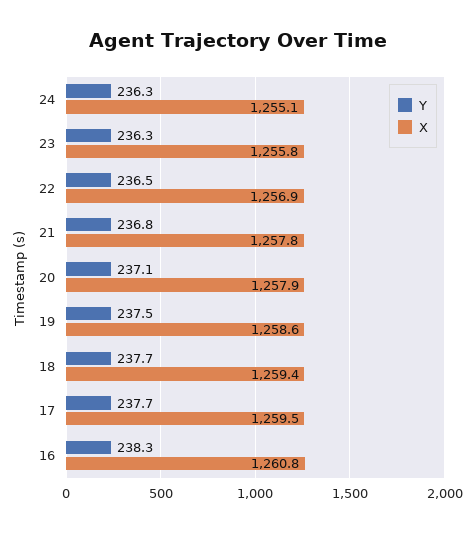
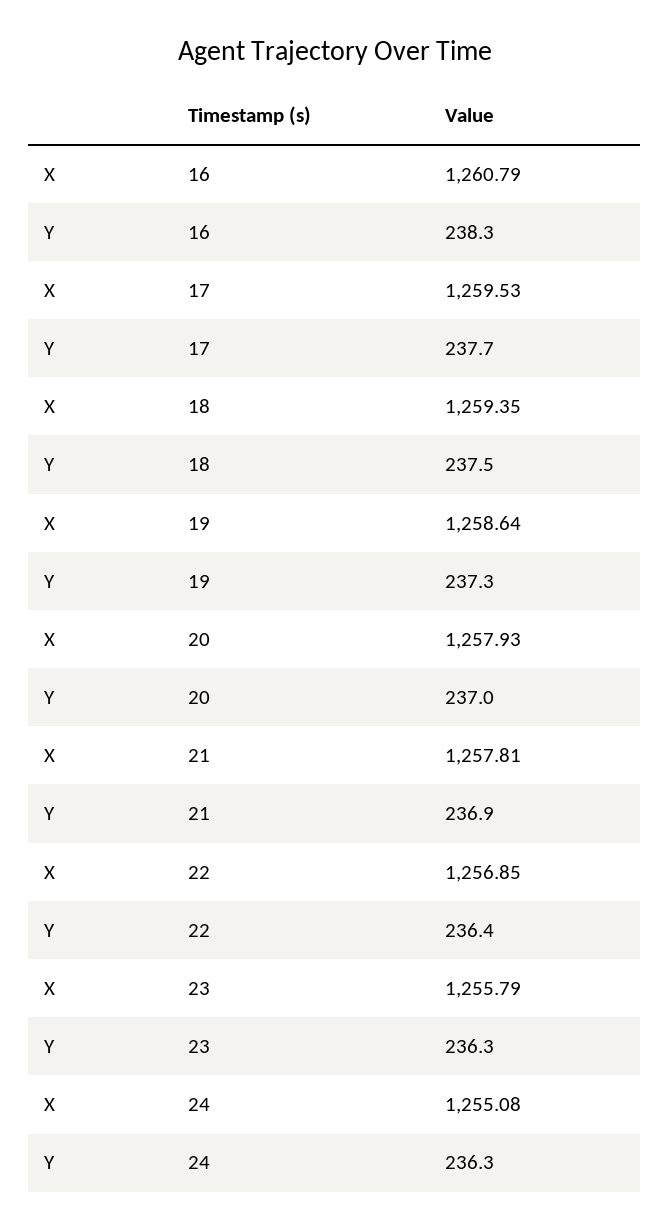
  {
    "Y": {
      "24": 236.3,
      "23": 236.3,
-     "22": 236.5,
+     "22": 236.4,
-     "21": 236.8,
+     "21": 236.9,
-     "20": 237.1,
+     "20": 237,
-     "19": 237.5,
+     "19": 237.3,
-     "18": 237.7,
+     "18": 237.5,
      "17": 237.7,
      "16": 238.3
    },
    "X": {
      "24": 1255.08,
      "23": 1255.79,
      "22": 1256.85,
      "21": 1257.81,
      "20": 1257.93,
      "19": 1258.64,
      "18": 1259.35,
      "17": 1259.53,
      "16": 1260.79
    }
  }

